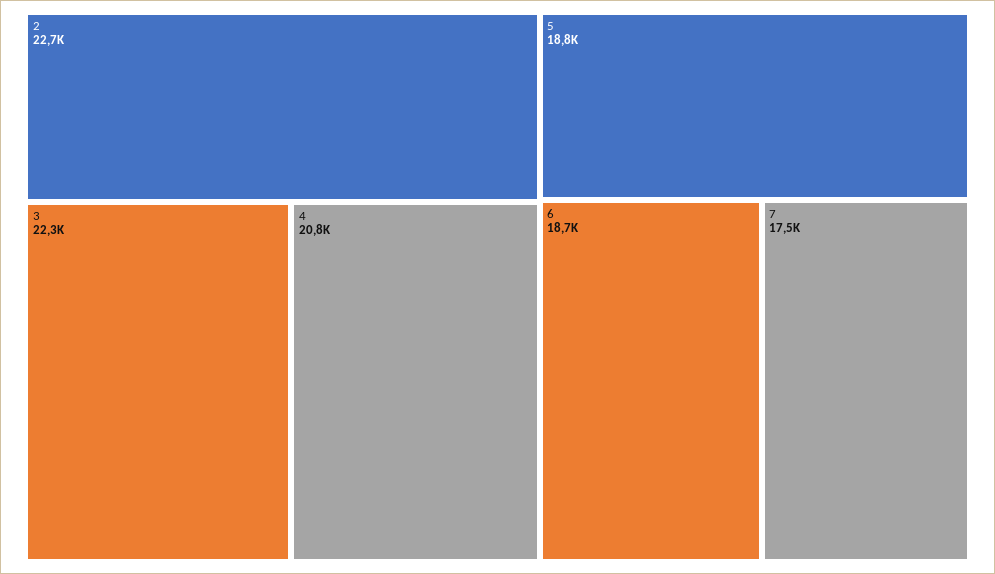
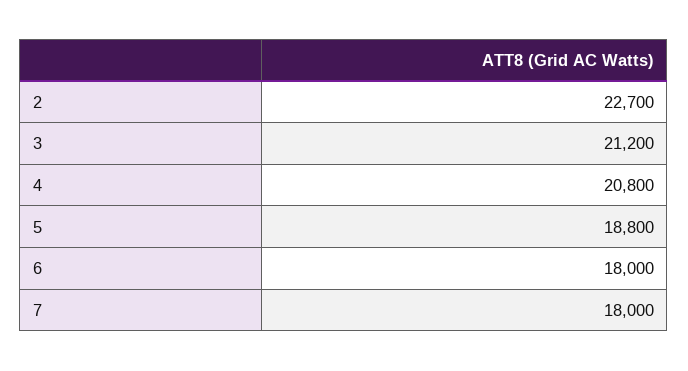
  {
    "2": 22700,
-   "3": 22300,
+   "3": 21200,
    "4": 20800,
    "5": 18800,
-   "6": 18700,
+   "6": 18000,
-   "7": 17500
+   "7": 18000
  }

